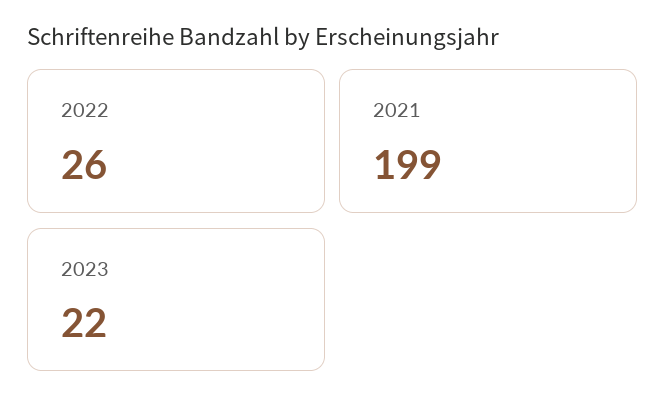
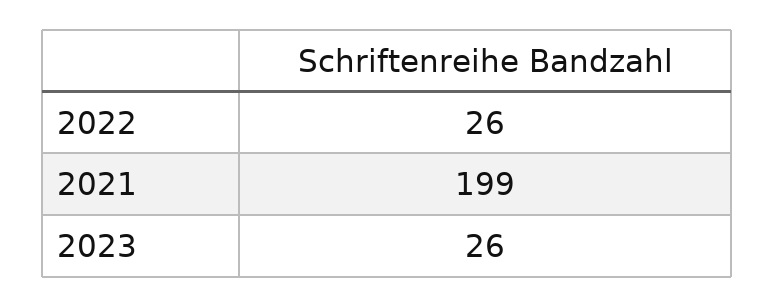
  {
    "2022": 26,
    "2021": 199,
-   "2023": 22
+   "2023": 26
  }

